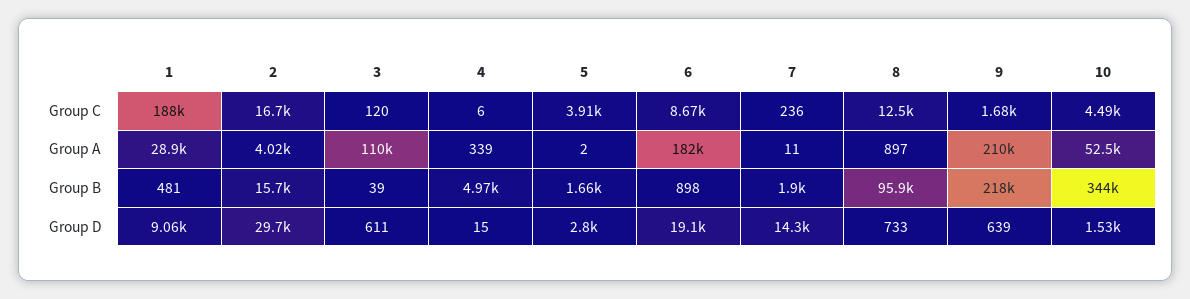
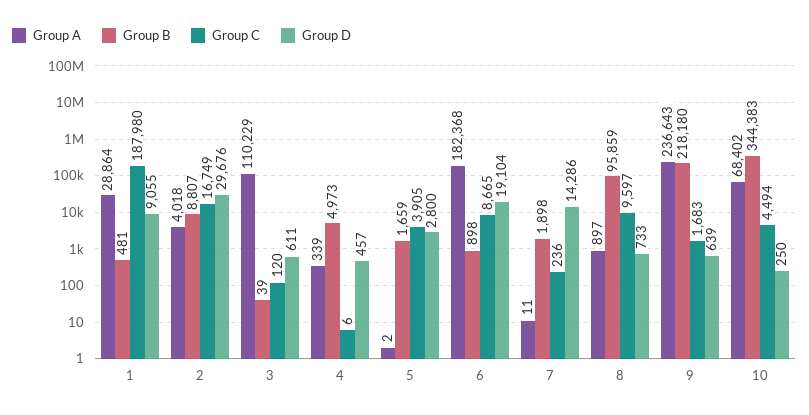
  {
    "Group C": {
      "1": 187980,
      "2": 16749,
      "3": 120,
      "4": 6,
      "5": 3905,
      "6": 8665,
      "7": 236,
-     "8": 12500,
+     "8": 9597,
      "9": 1683,
      "10": 4494
    },
    "Group A": {
      "1": 28864,
      "2": 4018,
      "3": 110229,
      "4": 339,
      "5": 2,
      "6": 182368,
      "7": 11,
      "8": 897,
-     "9": 210000,
+     "9": 236643,
-     "10": 52500
+     "10": 68402
    },
    "Group B": {
      "1": 481,
-     "2": 15700,
+     "2": 8807,
      "3": 39,
      "4": 4973,
      "5": 1659,
      "6": 898,
      "7": 1898,
      "8": 95859,
      "9": 218180,
      "10": 344383
    },
    "Group D": {
      "1": 9055,
      "2": 29676,
      "3": 611,
-     "4": 15,
+     "4": 457,
      "5": 2800,
      "6": 19104,
      "7": 14286,
      "8": 733,
      "9": 639,
-     "10": 1530
+     "10": 250
    }
  }

